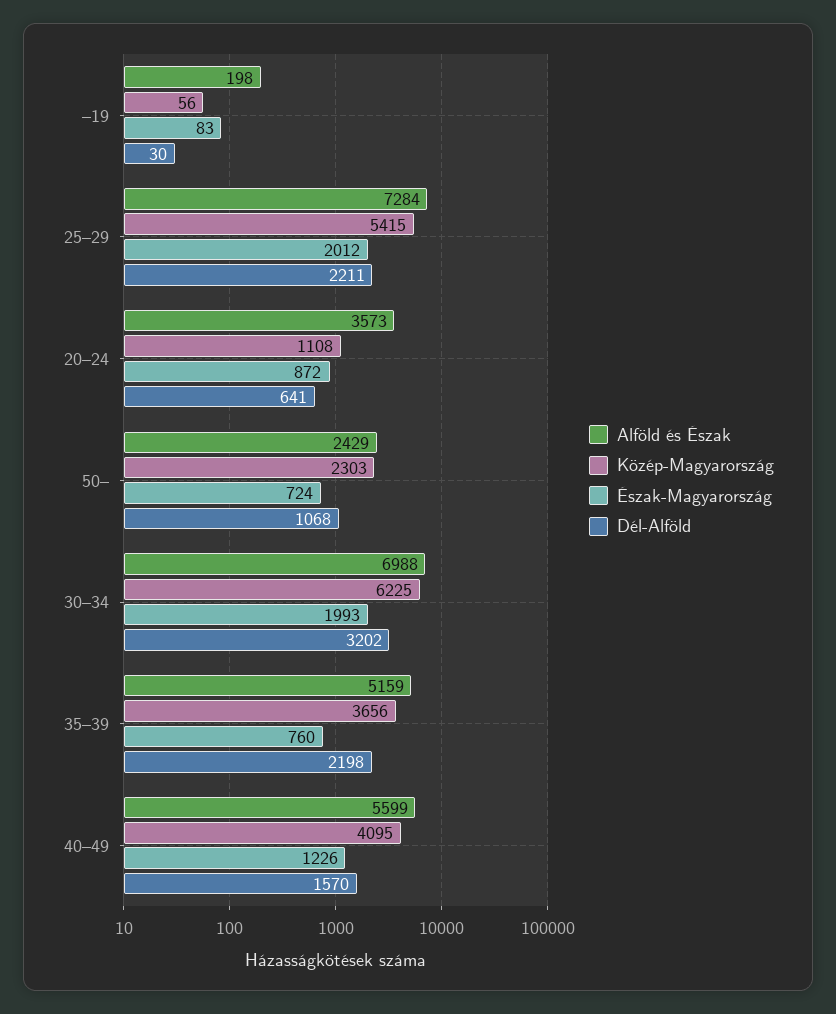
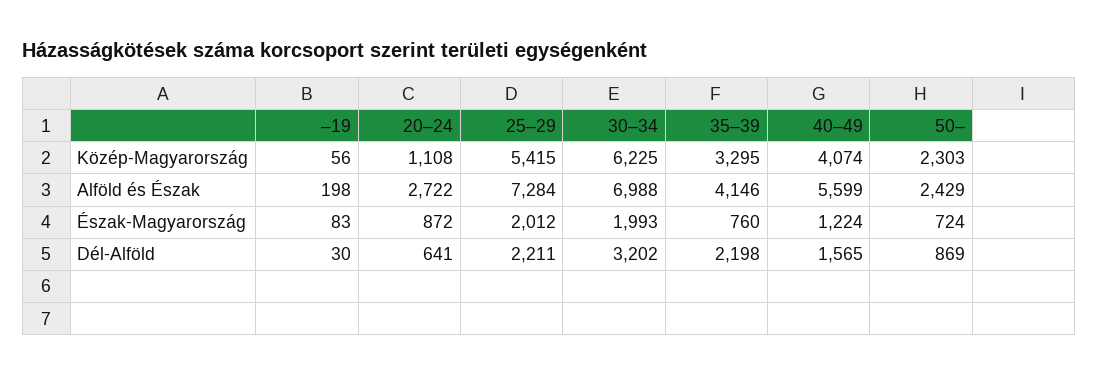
  {
    "Alföld és Észak": {
      "–19": 198,
      "25–29": 7284,
-     "20–24": 3573,
+     "20–24": 2722,
      "50–": 2429,
      "30–34": 6988,
-     "35–39": 5159,
+     "35–39": 4146,
      "40–49": 5599
    },
    "Közép-Magyarország": {
      "–19": 56,
      "25–29": 5415,
      "20–24": 1108,
      "50–": 2303,
      "30–34": 6225,
-     "35–39": 3656,
+     "35–39": 3295,
-     "40–49": 4095
+     "40–49": 4074
    },
    "Észak-Magyarország": {
      "–19": 83,
      "25–29": 2012,
      "20–24": 872,
      "50–": 724,
      "30–34": 1993,
      "35–39": 760,
-     "40–49": 1226
+     "40–49": 1224
    },
    "Dél-Alföld": {
      "–19": 30,
      "25–29": 2211,
      "20–24": 641,
-     "50–": 1068,
+     "50–": 869,
      "30–34": 3202,
      "35–39": 2198,
-     "40–49": 1570
+     "40–49": 1565
    }
  }

